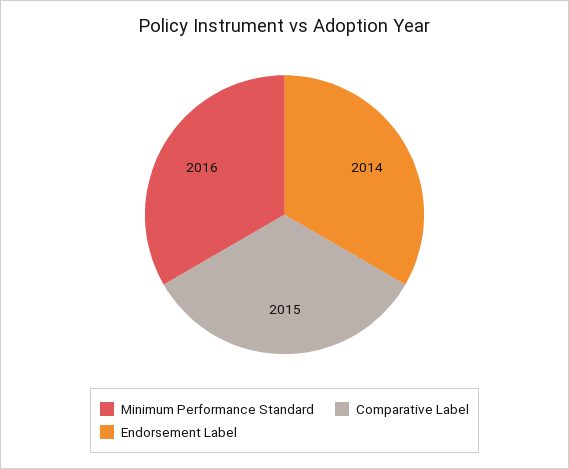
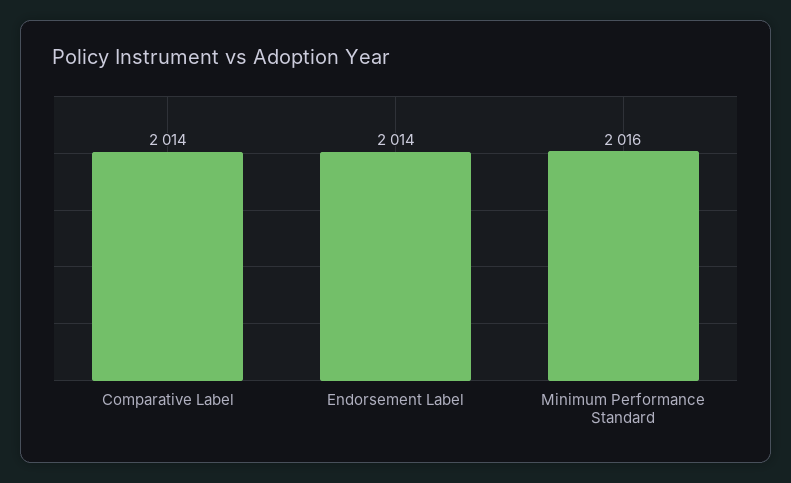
  {
    "Minimum Performance Standard": 2016,
-   "Comparative Label": 2015,
+   "Comparative Label": 2014,
    "Endorsement Label": 2014
  }

